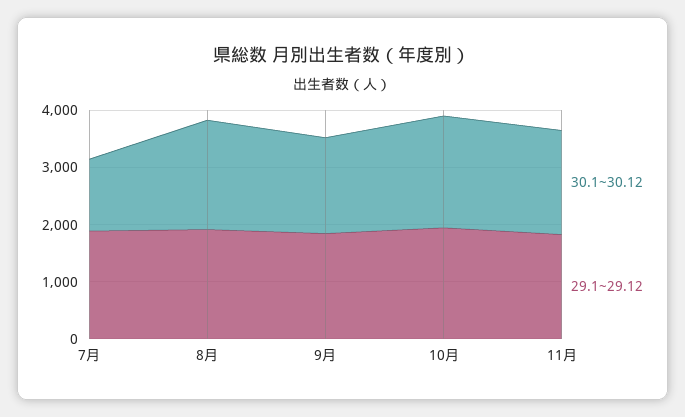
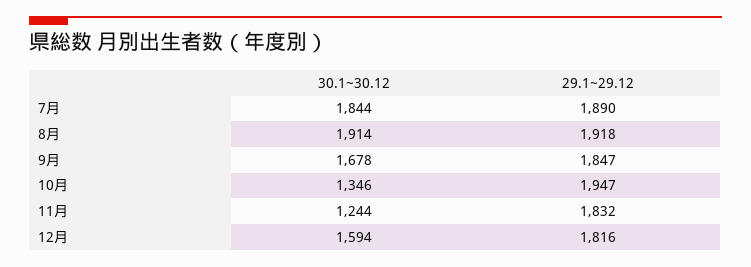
  {
    "30.1~30.12": {
-     "7月": 1200,
+     "7月": 1844,
      "8月": 1914,
      "9月": 1678,
-     "10月": 2000,
+     "10月": 1346,
-     "11月": 1800
+     "11月": 1244,
+     "12月": 1594
    },
    "29.1~29.12": {
      "7月": 1890,
      "8月": 1918,
      "9月": 1847,
      "10月": 1947,
-     "11月": 1832
+     "11月": 1832,
+     "12月": 1816
    }
  }

